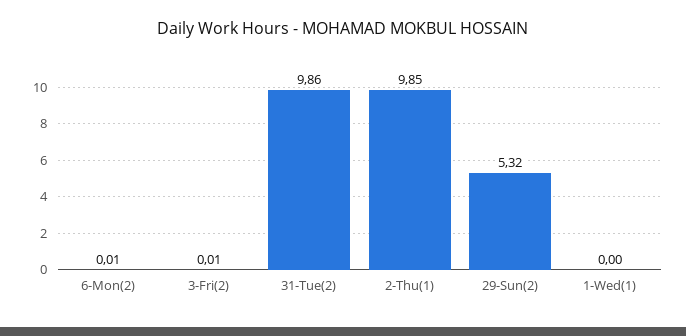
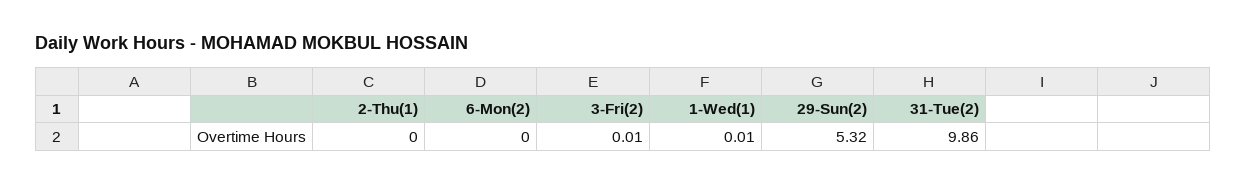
  {
-   "6-Mon(2)": 0.01,
+   "6-Mon(2)": 0,
    "3-Fri(2)": 0.01,
    "31-Tue(2)": 9.86,
-   "2-Thu(1)": 9.85,
+   "2-Thu(1)": 0,
    "29-Sun(2)": 5.32,
-   "1-Wed(1)": 0
+   "1-Wed(1)": 0.01
  }

